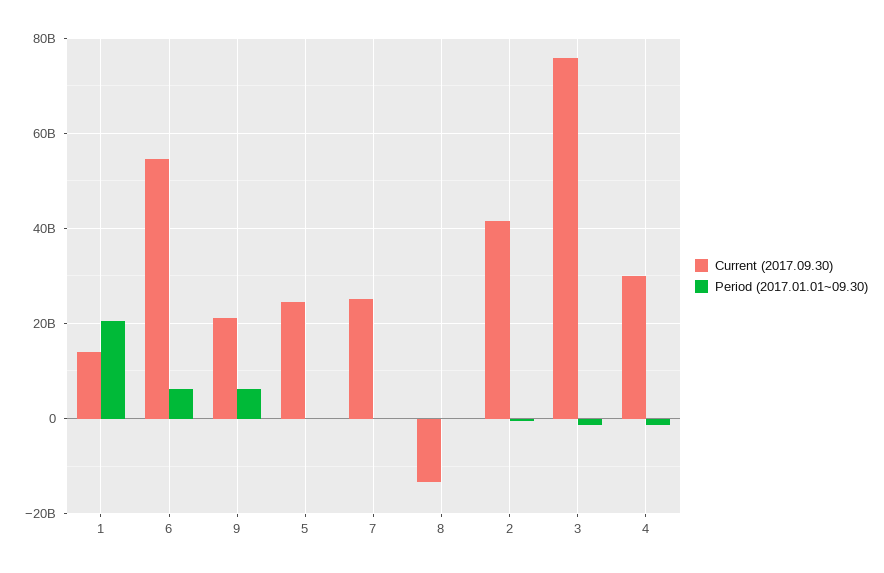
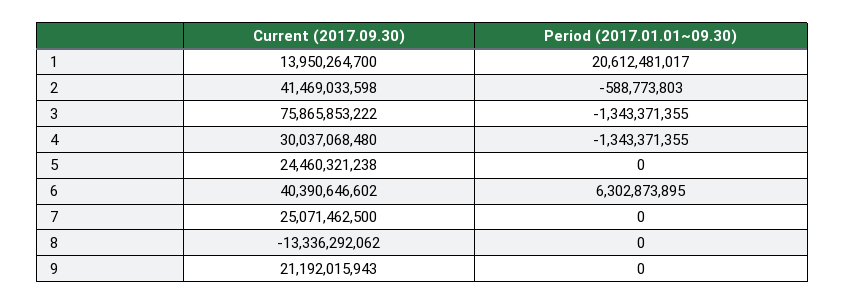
  {
    "Current (2017.09.30)": {
      "1": 13950264700,
-     "6": 54000000000,
+     "6": 40390646602,
      "9": 21192015943,
      "5": 24460321238,
      "7": 25071462500,
      "8": -13336292062,
      "2": 41469033598,
      "3": 75865853222,
      "4": 30037068480
    },
    "Period (2017.01.01~09.30)": {
      "1": 20612481017,
      "6": 6302873895,
-     "9": 6000000000,
+     "9": 0,
      "5": 0,
      "7": 0,
      "8": 0,
      "2": -588773803,
      "3": -1343371355,
      "4": -1343371355
    }
  }

